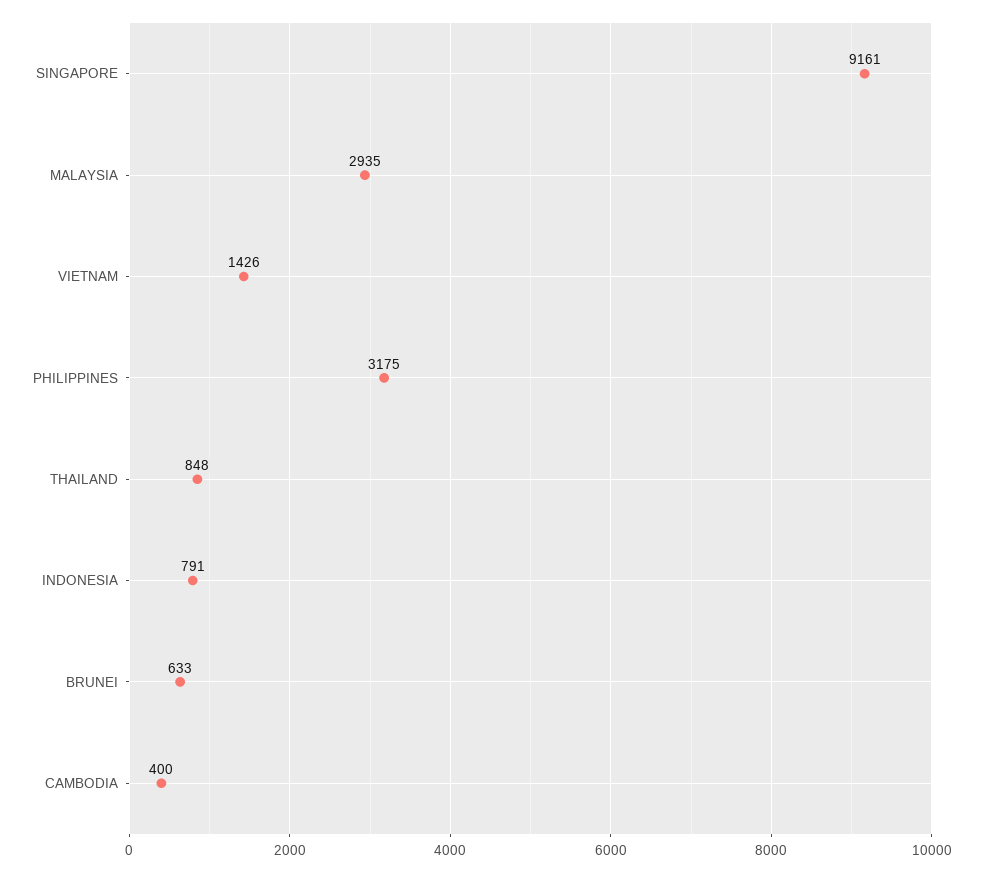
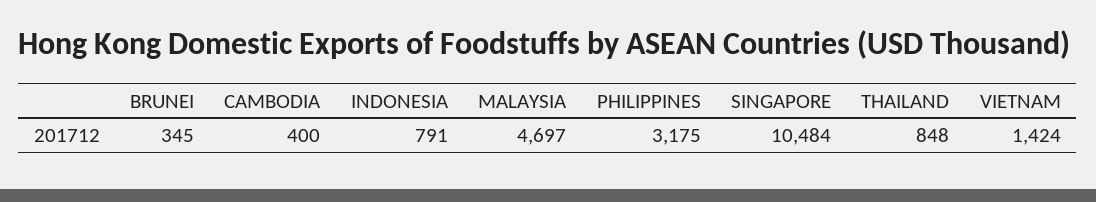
  {
-   "SINGAPORE": 9161,
+   "SINGAPORE": 10484,
-   "MALAYSIA": 2935,
+   "MALAYSIA": 4697,
-   "VIETNAM": 1426,
+   "VIETNAM": 1424,
    "PHILIPPINES": 3175,
    "THAILAND": 848,
    "INDONESIA": 791,
-   "BRUNEI": 633,
+   "BRUNEI": 345,
    "CAMBODIA": 400
  }

